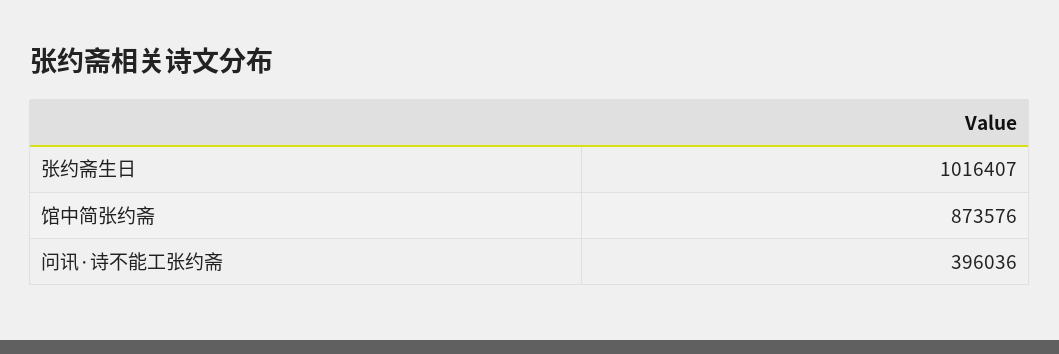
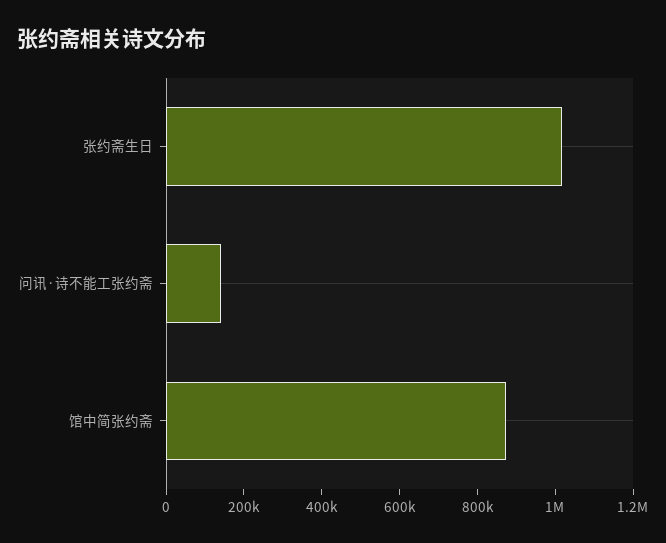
  {
    "张约斋生日": 1016407,
    "馆中简张约斋": 873576,
-   "问讯·诗不能工张约斋": 396036
+   "问讯·诗不能工张约斋": 150000
  }

